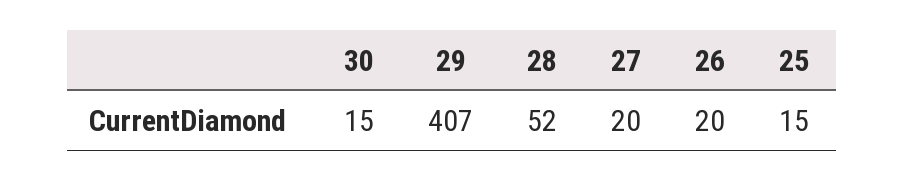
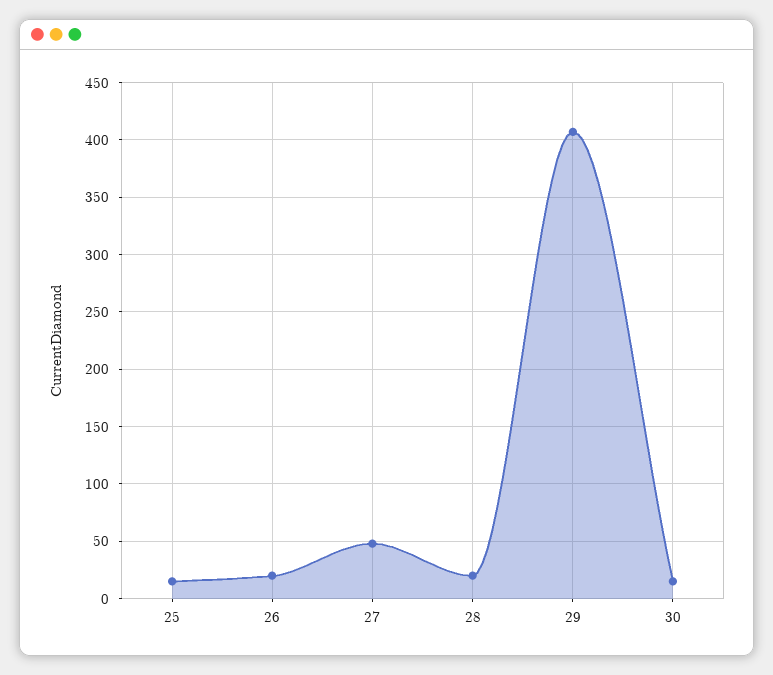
  {
    "30": 15,
    "29": 407,
-   "28": 52,
+   "28": 20,
-   "27": 20,
+   "27": 50,
    "26": 20,
    "25": 15
  }

